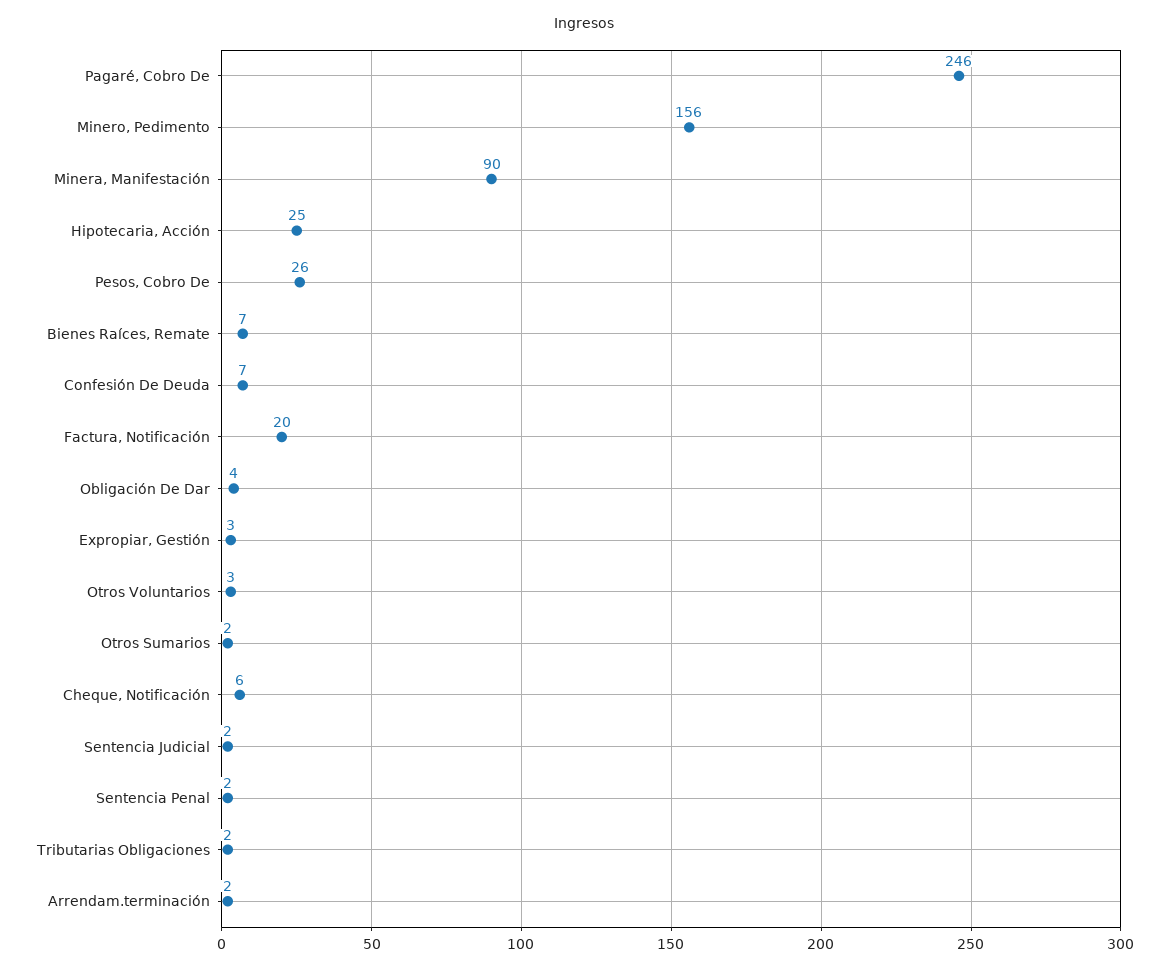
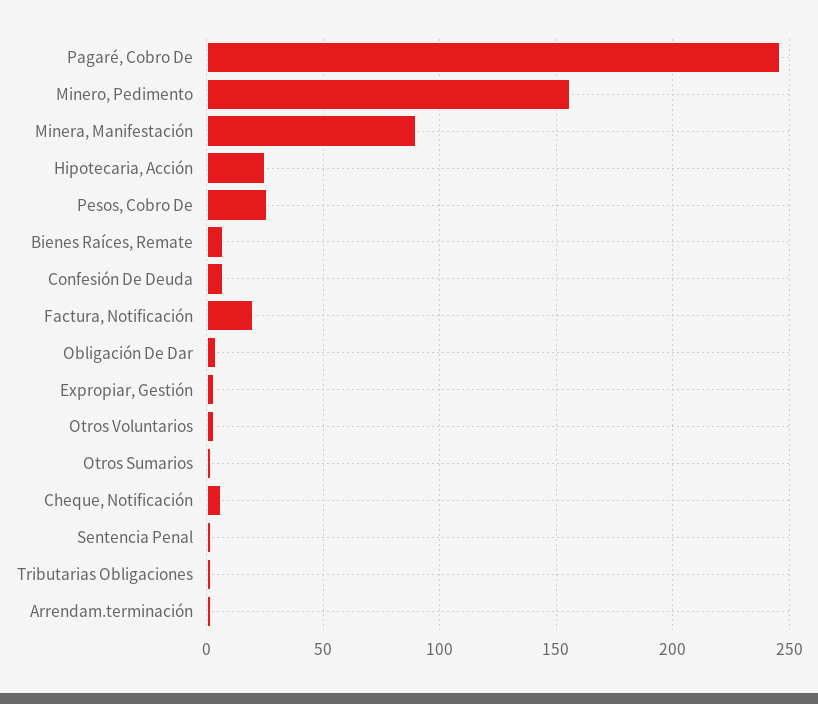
  {
    "Pagaré, Cobro De": 246,
    "Minero, Pedimento": 156,
    "Minera, Manifestación": 90,
    "Hipotecaria, Acción": 25,
    "Pesos, Cobro De": 26,
    "Bienes Raíces, Remate": 7,
    "Confesión De Deuda": 7,
    "Factura, Notificación": 20,
    "Obligación De Dar": 4,
    "Expropiar, Gestión": 3,
    "Otros Voluntarios": 3,
    "Otros Sumarios": 2,
    "Cheque, Notificación": 6,
-   "Sentencia Judicial": 2,
    "Sentencia Penal": 2,
    "Tributarias Obligaciones": 2,
    "Arrendam.terminación": 2
  }

